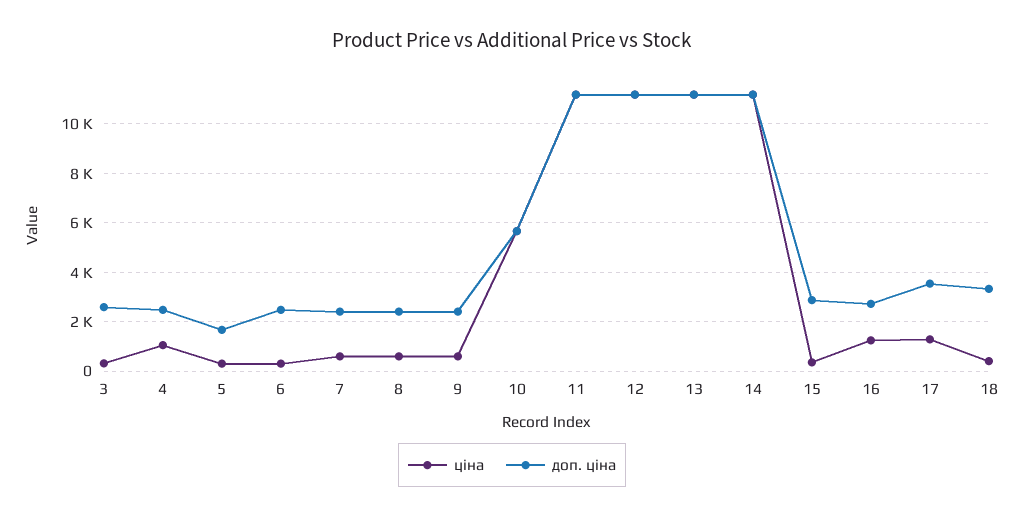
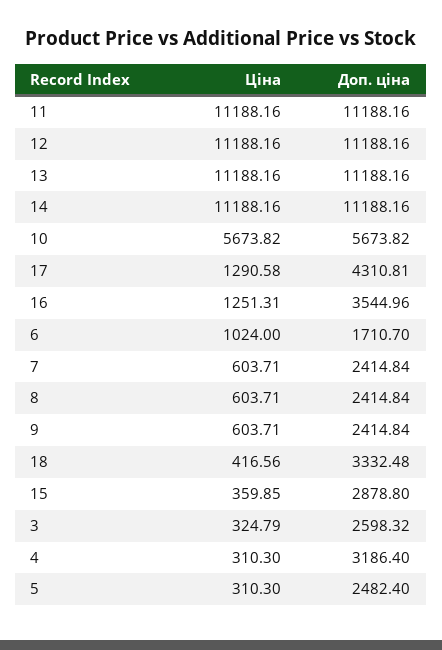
  {
    "ціна": {
      "3": 324.79,
-     "4": 1000,
+     "4": 310.3,
      "5": 310.3,
-     "6": 250,
+     "6": 1024,
      "7": 603.71,
      "8": 603.71,
      "9": 603.71,
      "10": 5673.82,
      "11": 11188.16,
      "12": 11188.16,
      "13": 11188.16,
      "14": 11188.16,
      "15": 359.85,
      "16": 1251.31,
      "17": 1290.58,
      "18": 416.56
    },
    "доп. ціна": {
      "3": 2598.32,
-     "4": 2500,
+     "4": 3186.4,
-     "5": 1750,
+     "5": 2482.4,
-     "6": 2500,
+     "6": 1710.7,
      "7": 2414.84,
      "8": 2414.84,
      "9": 2414.84,
      "10": 5673.82,
      "11": 11188.16,
      "12": 11188.16,
      "13": 11188.16,
      "14": 11188.16,
      "15": 2878.8,
-     "16": 2750,
+     "16": 3544.96,
-     "17": 3500,
+     "17": 4310.81,
      "18": 3332.48
    }
  }

